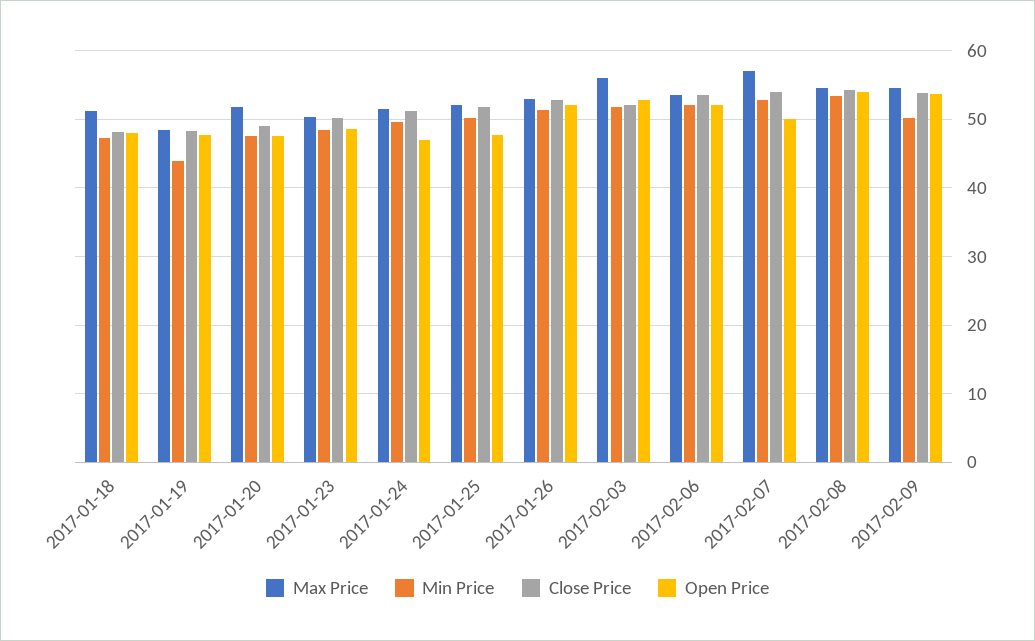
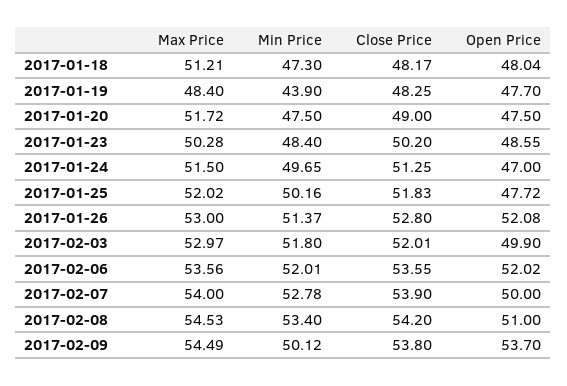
  {
    "Max Price": {
      "2017-01-18": 51.21,
      "2017-01-19": 48.4,
      "2017-01-20": 51.72,
      "2017-01-23": 50.28,
      "2017-01-24": 51.5,
      "2017-01-25": 52.02,
      "2017-01-26": 53,
-     "2017-02-03": 56,
+     "2017-02-03": 52.97,
      "2017-02-06": 53.56,
-     "2017-02-07": 57,
+     "2017-02-07": 54,
      "2017-02-08": 54.53,
      "2017-02-09": 54.49
    },
    "Min Price": {
      "2017-01-18": 47.3,
      "2017-01-19": 43.9,
      "2017-01-20": 47.5,
      "2017-01-23": 48.4,
      "2017-01-24": 49.65,
      "2017-01-25": 50.16,
      "2017-01-26": 51.37,
      "2017-02-03": 51.8,
      "2017-02-06": 52.01,
      "2017-02-07": 52.78,
      "2017-02-08": 53.4,
      "2017-02-09": 50.12
    },
    "Close Price": {
      "2017-01-18": 48.17,
      "2017-01-19": 48.25,
      "2017-01-20": 49,
      "2017-01-23": 50.2,
      "2017-01-24": 51.25,
      "2017-01-25": 51.83,
      "2017-01-26": 52.8,
      "2017-02-03": 52.01,
      "2017-02-06": 53.55,
      "2017-02-07": 53.9,
      "2017-02-08": 54.2,
      "2017-02-09": 53.8
    },
    "Open Price": {
      "2017-01-18": 48.04,
      "2017-01-19": 47.7,
      "2017-01-20": 47.5,
      "2017-01-23": 48.55,
      "2017-01-24": 47,
      "2017-01-25": 47.72,
      "2017-01-26": 52.08,
-     "2017-02-03": 53,
+     "2017-02-03": 49.9,
      "2017-02-06": 52.02,
      "2017-02-07": 50,
-     "2017-02-08": 54,
+     "2017-02-08": 51,
      "2017-02-09": 53.7
    }
  }

